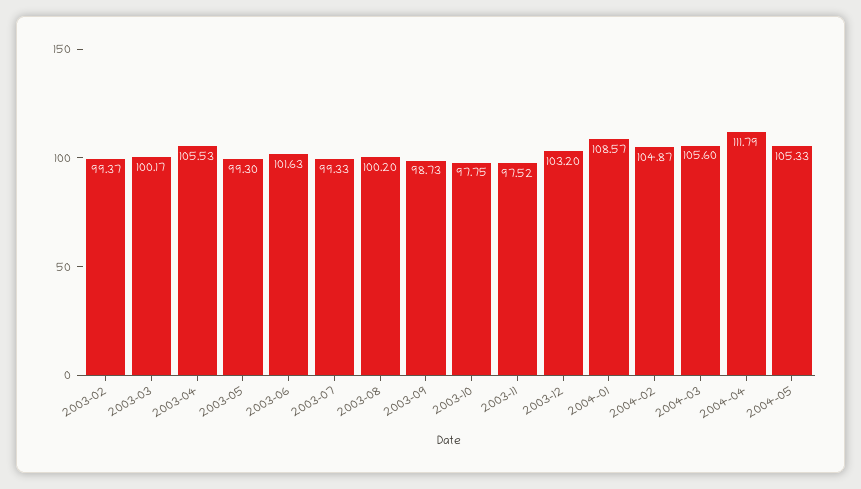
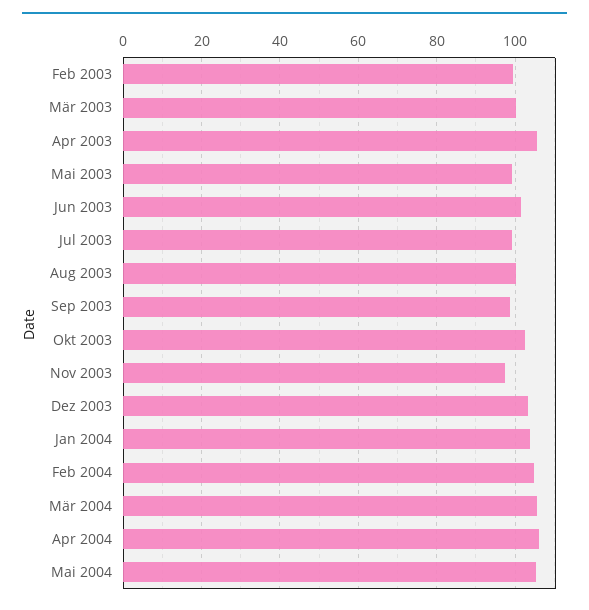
  {
    "2003-02": 99.37,
    "2003-03": 100.17,
    "2003-04": 105.53,
    "2003-05": 99.3,
    "2003-06": 101.63,
    "2003-07": 99.33,
    "2003-08": 100.2,
    "2003-09": 98.73,
-   "2003-10": 97.75,
+   "2003-10": 102,
    "2003-11": 97.52,
    "2003-12": 103.2,
-   "2004-01": 108.57,
+   "2004-01": 104,
    "2004-02": 104.87,
    "2004-03": 105.6,
-   "2004-04": 111.79,
+   "2004-04": 106,
    "2004-05": 105.33
  }

